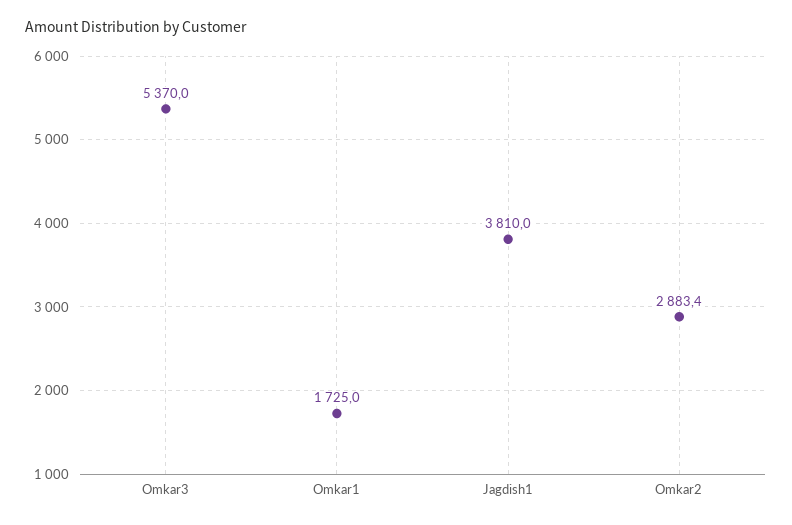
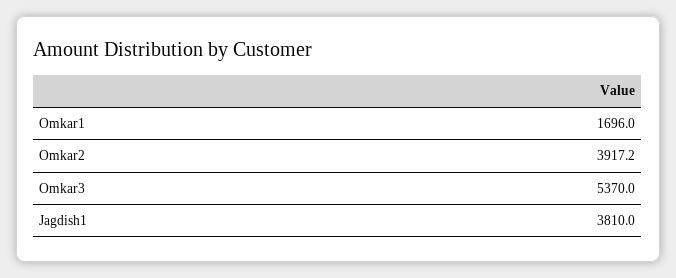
  {
    "Omkar3": 5370,
-   "Omkar1": 1725,
+   "Omkar1": 1696,
    "Jagdish1": 3810,
-   "Omkar2": 2883.4
+   "Omkar2": 3917.2
  }

